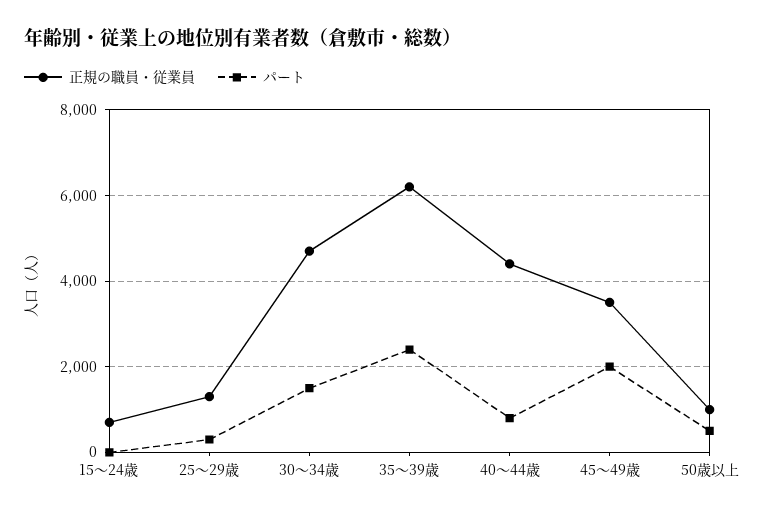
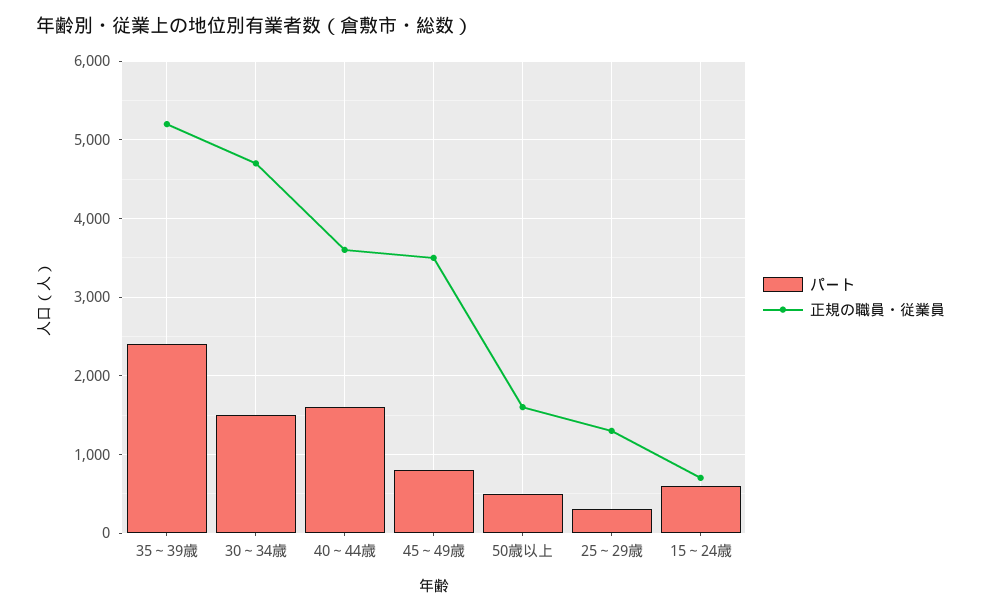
  {
    "正規の職員・従業員": {
      "15～24歳": 700,
      "25～29歳": 1300,
      "30～34歳": 4700,
-     "35～39歳": 6200,
+     "35～39歳": 5200,
-     "40～44歳": 4400,
+     "40～44歳": 3600,
      "45～49歳": 3500,
-     "50歳以上": 1000
+     "50歳以上": 1600
    },
    "パート": {
-     "15～24歳": 0,
+     "15～24歳": 600,
      "25～29歳": 300,
      "30～34歳": 1500,
      "35～39歳": 2400,
-     "40～44歳": 800,
+     "40～44歳": 1600,
-     "45～49歳": 2000,
+     "45～49歳": 800,
      "50歳以上": 500
    }
  }

